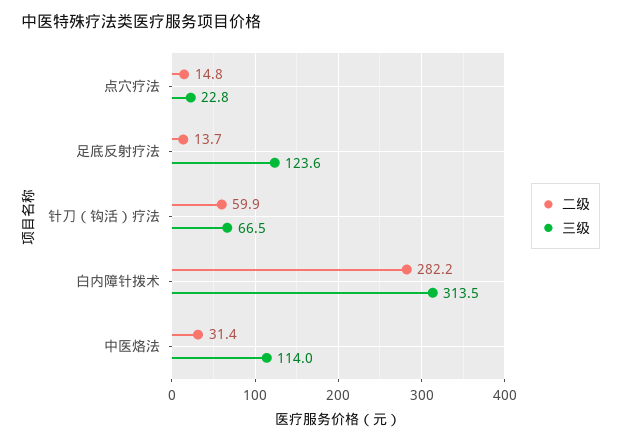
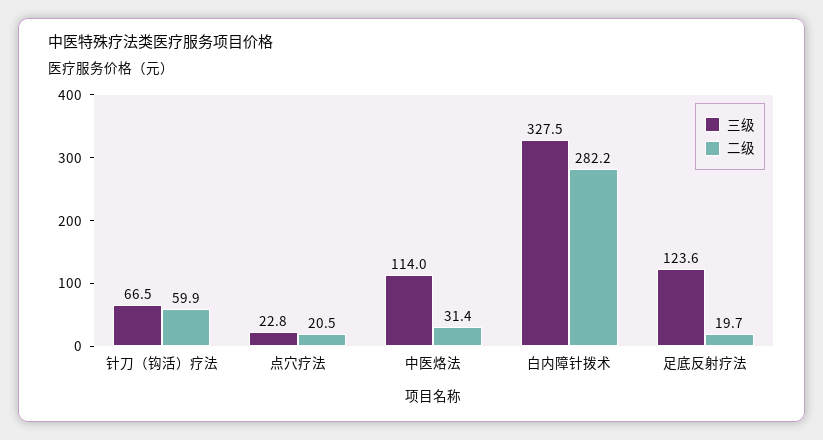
  {
    "二级": {
-     "点穴疗法": 14.8,
+     "点穴疗法": 20.5,
-     "足底反射疗法": 13.7,
+     "足底反射疗法": 19.7,
      "针刀（钩活）疗法": 59.9,
      "白内障针拨术": 282.2,
      "中医烙法": 31.4
    },
    "三级": {
      "点穴疗法": 22.8,
      "足底反射疗法": 123.6,
      "针刀（钩活）疗法": 66.5,
-     "白内障针拨术": 313.5,
+     "白内障针拨术": 327.5,
      "中医烙法": 114
    }
  }

